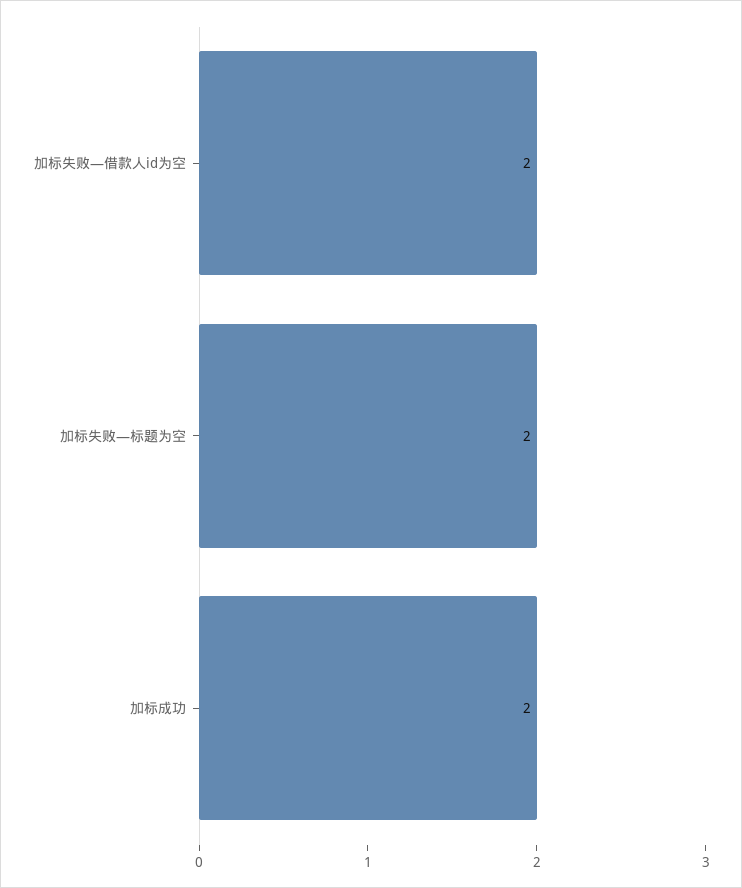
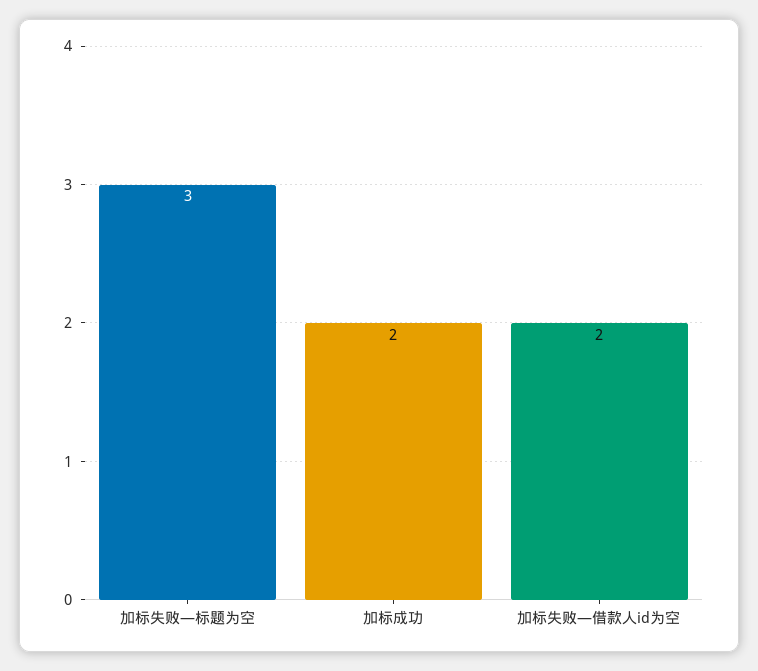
  {
    "加标失败—借款人id为空": 2,
-   "加标失败—标题为空": 2,
+   "加标失败—标题为空": 3,
    "加标成功": 2
  }

